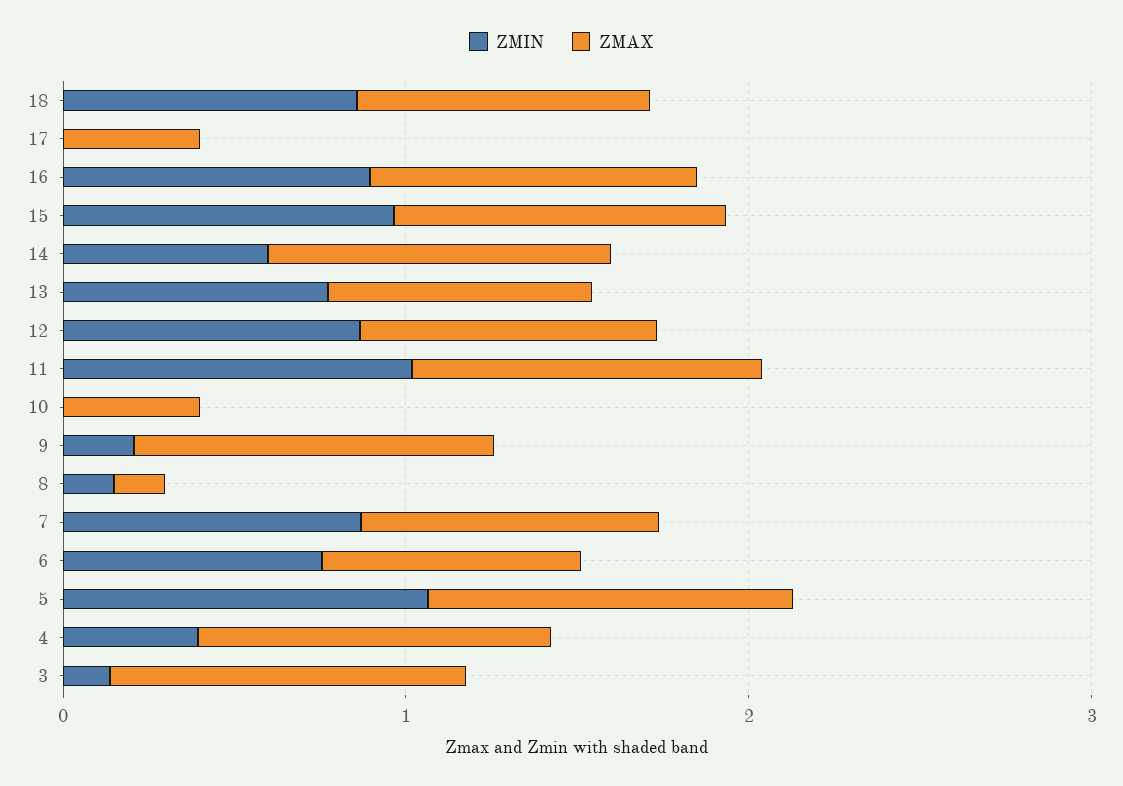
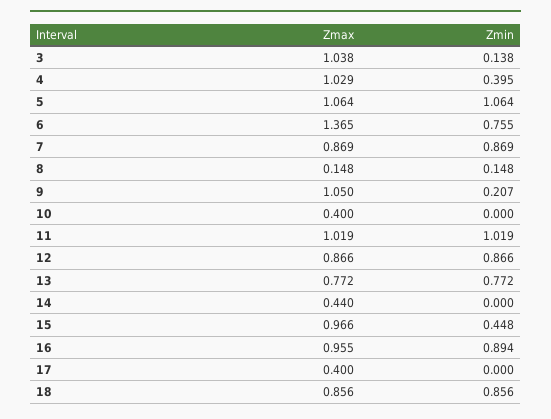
  {
    "ZMIN": {
      "18": 0.856,
      "17": 0,
      "16": 0.894,
-     "15": 1,
+     "15": 0.448,
-     "14": 0.6,
+     "14": 0,
      "13": 0.772,
      "12": 0.866,
      "11": 1.019,
      "10": 0,
      "9": 0.207,
      "8": 0.148,
      "7": 0.869,
      "6": 0.755,
      "5": 1.064,
      "4": 0.395,
      "3": 0.138
    },
    "ZMAX": {
      "18": 0.856,
      "17": 0.4,
      "16": 0.955,
      "15": 0.966,
-     "14": 1,
+     "14": 0.44,
      "13": 0.772,
      "12": 0.866,
      "11": 1.019,
      "10": 0.4,
      "9": 1.05,
      "8": 0.148,
      "7": 0.869,
-     "6": 0.8,
+     "6": 1.365,
      "5": 1.064,
      "4": 1.029,
      "3": 1.038
    }
  }

